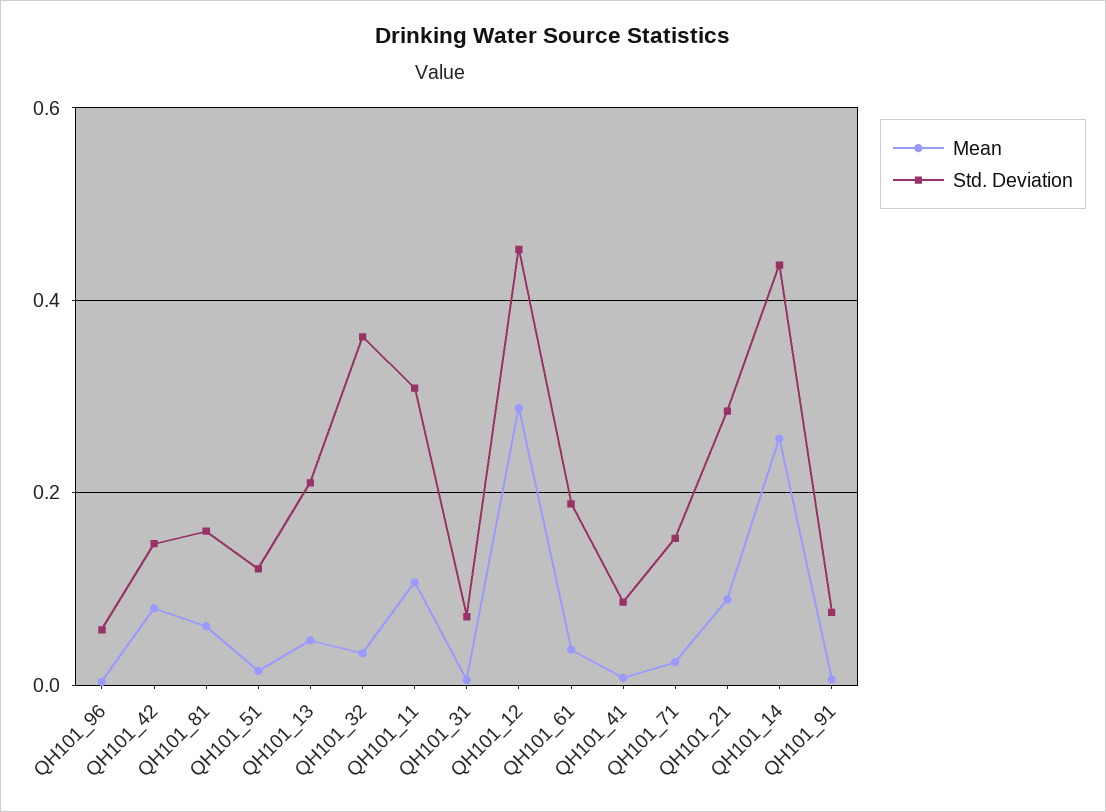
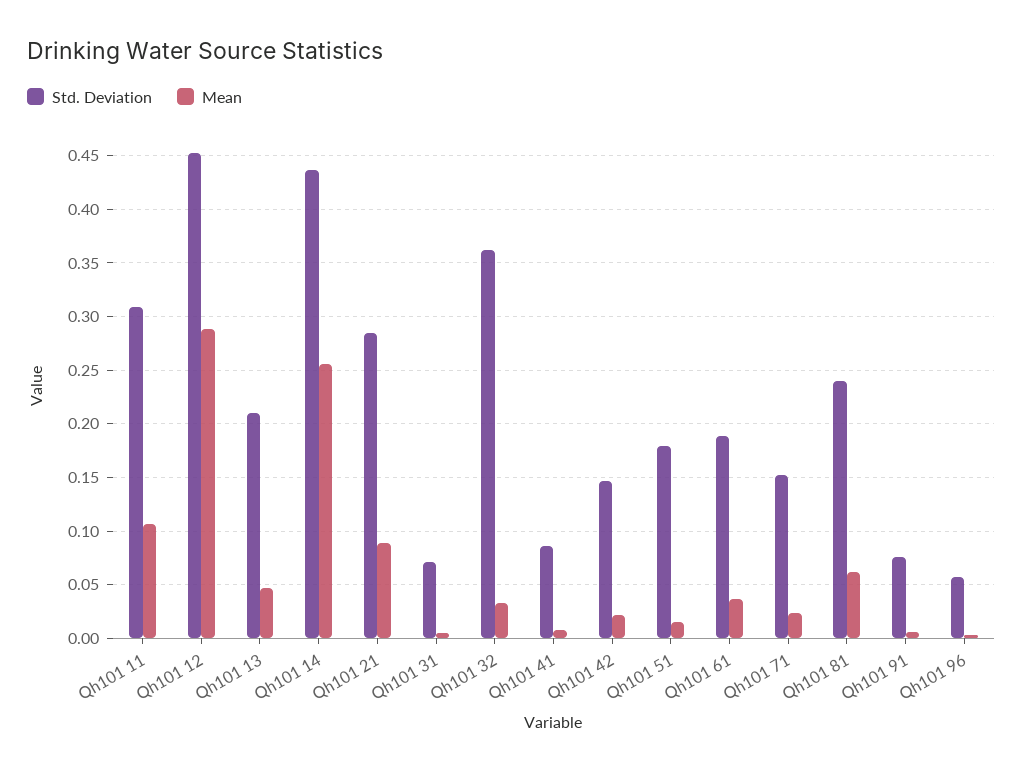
  {
    "Mean": {
      "QH101_96": 0,
-     "QH101_42": 0.08,
+     "QH101_42": 0.02,
      "QH101_81": 0.06,
      "QH101_51": 0.01,
      "QH101_13": 0.05,
      "QH101_32": 0.03,
      "QH101_11": 0.11,
      "QH101_31": 0.01,
      "QH101_12": 0.29,
      "QH101_61": 0.04,
      "QH101_41": 0.01,
      "QH101_71": 0.02,
      "QH101_21": 0.09,
      "QH101_14": 0.26,
      "QH101_91": 0.01
    },
    "Std. Deviation": {
      "QH101_96": 0.06,
      "QH101_42": 0.15,
-     "QH101_81": 0.16,
+     "QH101_81": 0.24,
-     "QH101_51": 0.12,
+     "QH101_51": 0.18,
      "QH101_13": 0.21,
      "QH101_32": 0.36,
      "QH101_11": 0.31,
      "QH101_31": 0.07,
      "QH101_12": 0.45,
      "QH101_61": 0.19,
      "QH101_41": 0.09,
      "QH101_71": 0.15,
      "QH101_21": 0.28,
      "QH101_14": 0.44,
      "QH101_91": 0.08
    }
  }

